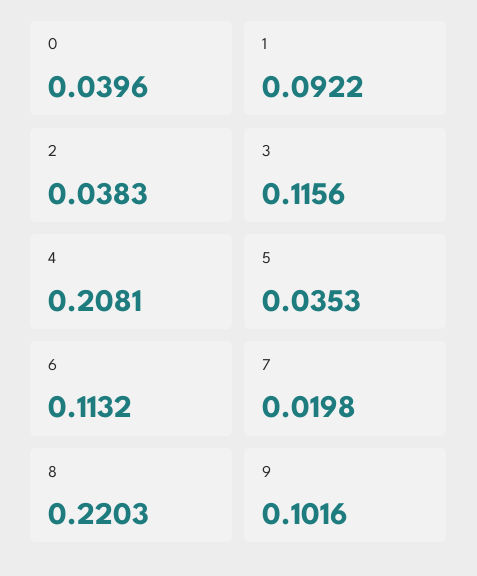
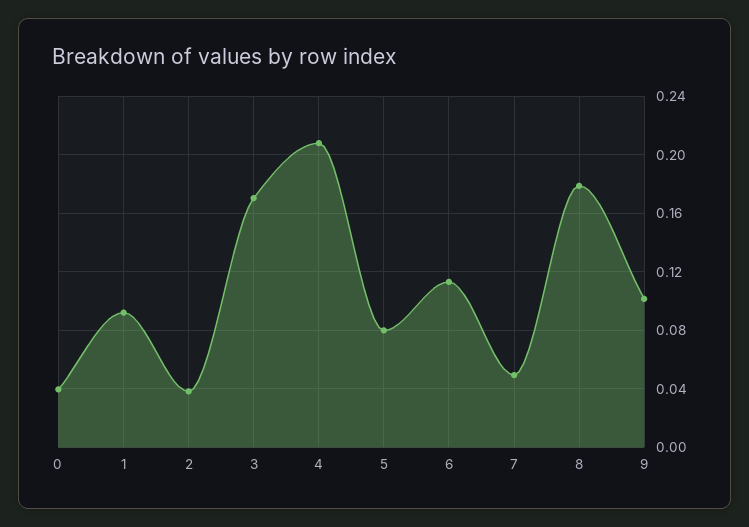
  {
    "0": 0.0396,
    "1": 0.0922,
    "2": 0.0383,
-   "3": 0.1156,
+   "3": 0.17,
    "4": 0.2081,
-   "5": 0.0353,
+   "5": 0.08,
    "6": 0.1132,
-   "7": 0.0198,
+   "7": 0.05,
-   "8": 0.2203,
+   "8": 0.18,
    "9": 0.1016
  }

